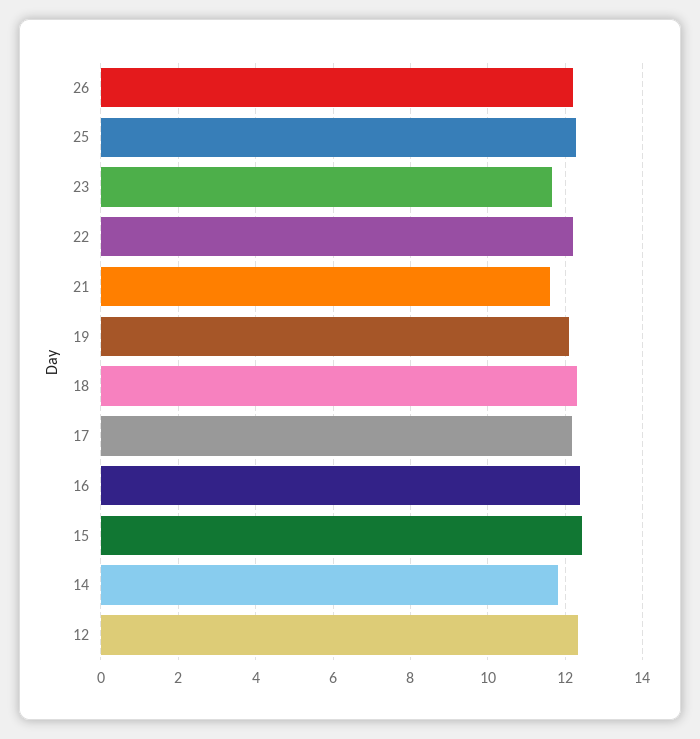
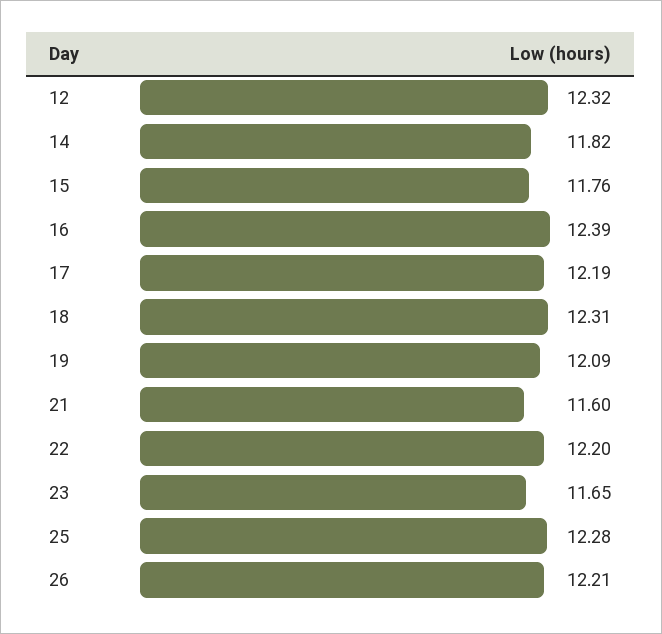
  {
    "26": 12.21,
    "25": 12.28,
    "23": 11.65,
    "22": 12.2,
    "21": 11.6,
    "19": 12.09,
    "18": 12.31,
    "17": 12.19,
    "16": 12.39,
-   "15": 12.4,
+   "15": 11.76,
    "14": 11.82,
    "12": 12.32
  }

